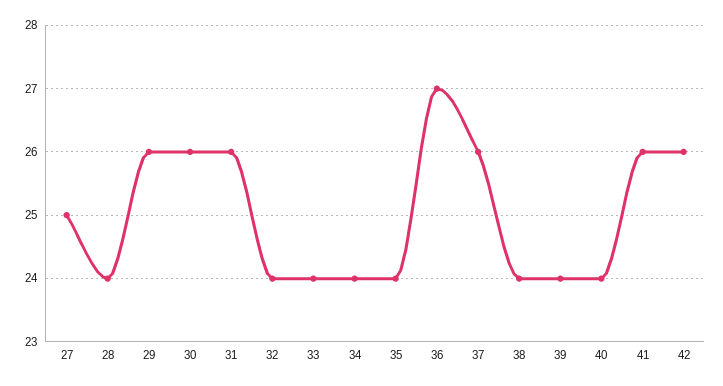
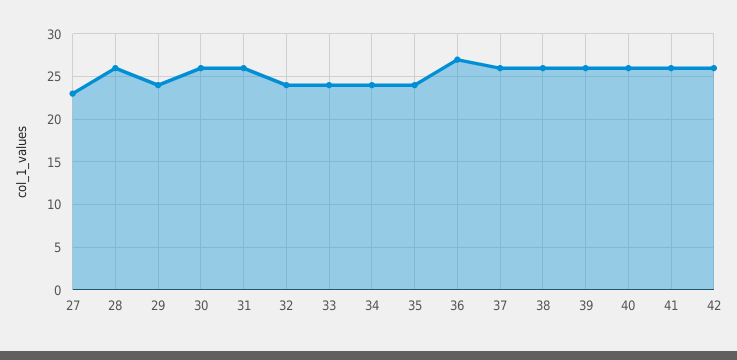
  {
-   "27": 25,
+   "27": 23,
-   "28": 24,
+   "28": 26,
-   "29": 26,
+   "29": 24,
    "30": 26,
    "31": 26,
    "32": 24,
    "33": 24,
    "34": 24,
    "35": 24,
    "36": 27,
    "37": 26,
-   "38": 24,
+   "38": 26,
-   "39": 24,
+   "39": 26,
-   "40": 24,
+   "40": 26,
    "41": 26,
    "42": 26
  }

